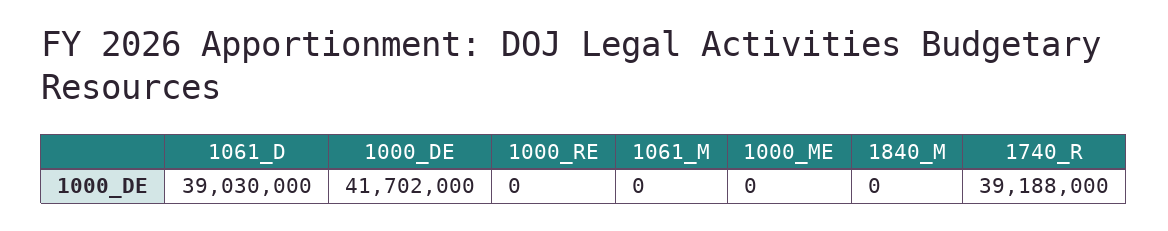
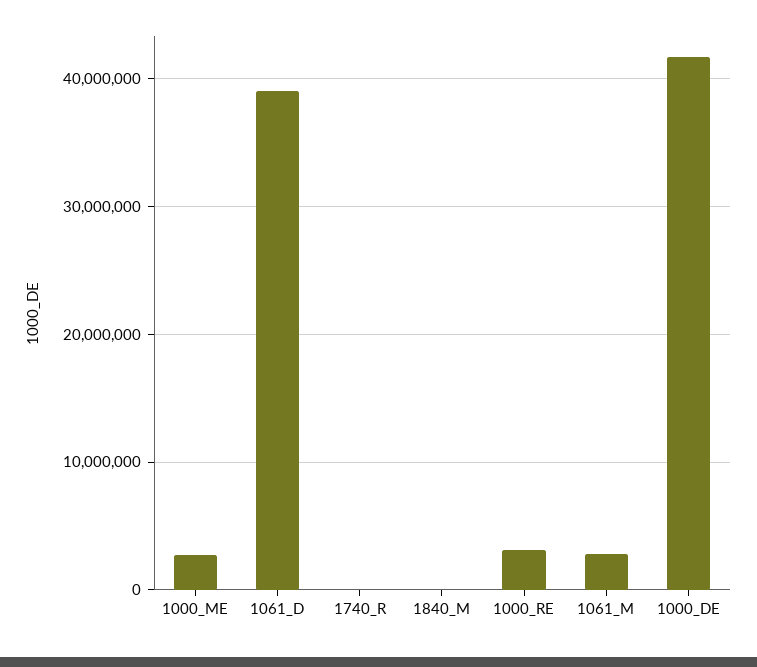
  {
    "1061_D": 39030000,
    "1000_DE": 41702000,
-   "1000_RE": 0,
+   "1000_RE": 3000000,
-   "1061_M": 0,
+   "1061_M": 3000000,
-   "1000_ME": 0,
+   "1000_ME": 3000000,
    "1840_M": 0,
-   "1740_R": 39188000
+   "1740_R": 0
  }

